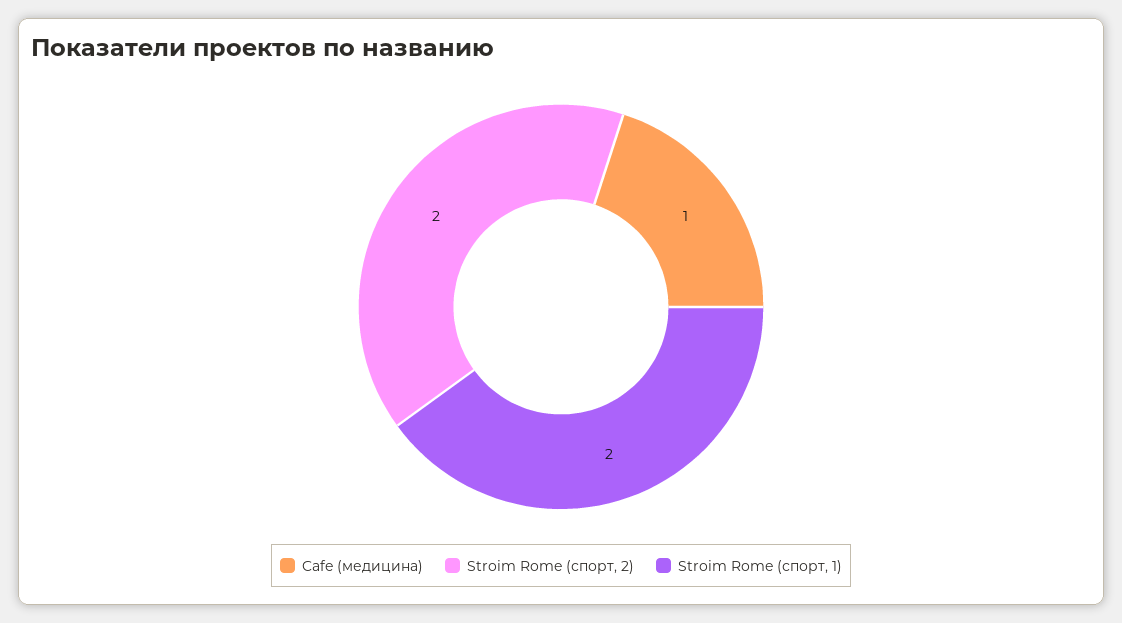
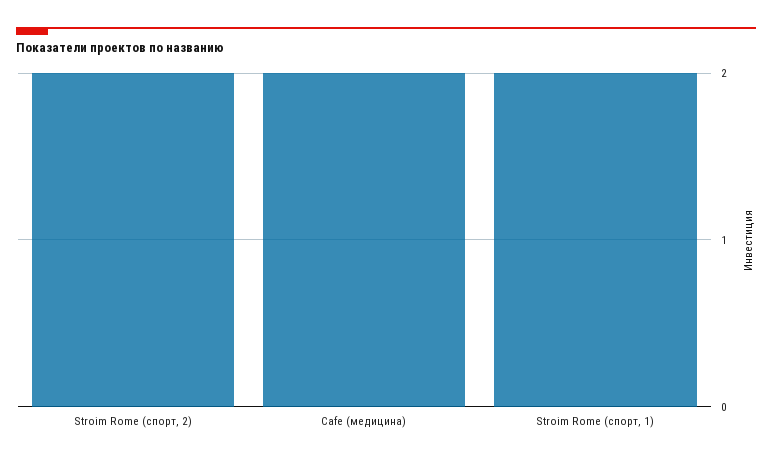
  {
-   "Cafe (медицина)": 1,
+   "Cafe (медицина)": 2,
    "Stroim Rome (спорт, 2)": 2,
    "Stroim Rome (спорт, 1)": 2
  }

